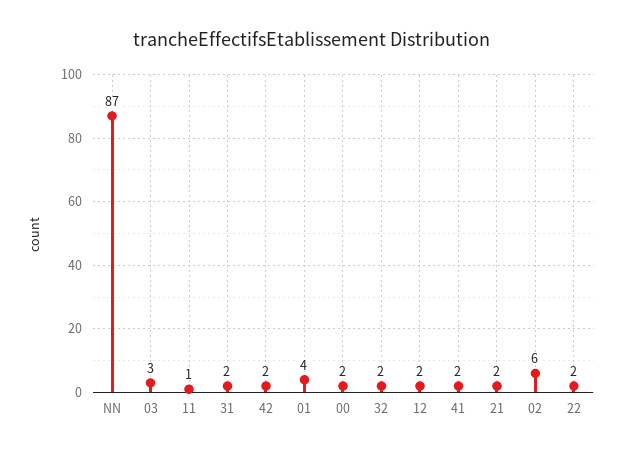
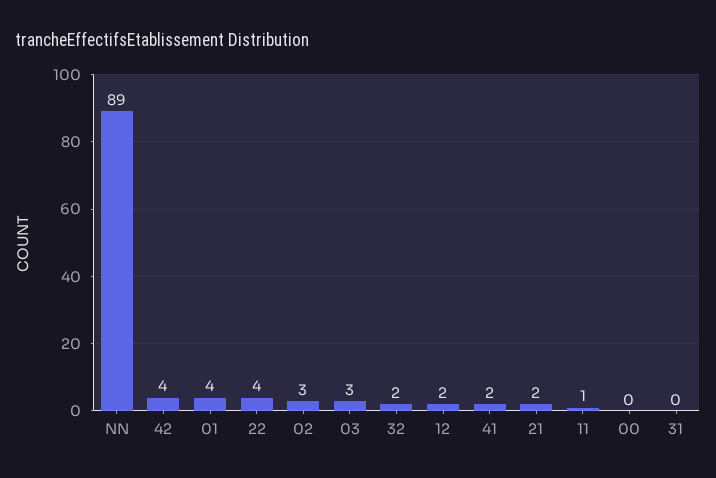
  {
-   "NN": 87,
+   "NN": 89,
    "03": 3,
    "11": 1,
-   "31": 2,
+   "31": 0,
-   "42": 2,
+   "42": 4,
    "01": 4,
-   "00": 2,
+   "00": 0,
    "32": 2,
    "12": 2,
    "41": 2,
    "21": 2,
-   "02": 6,
+   "02": 3,
-   "22": 2
+   "22": 4
  }

